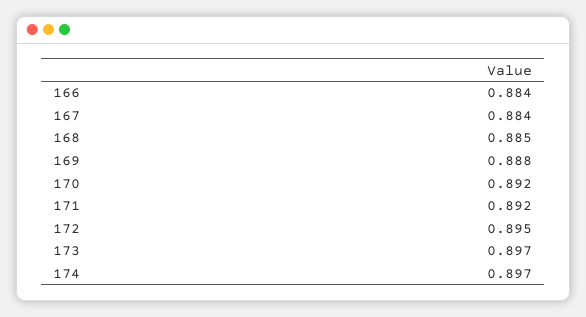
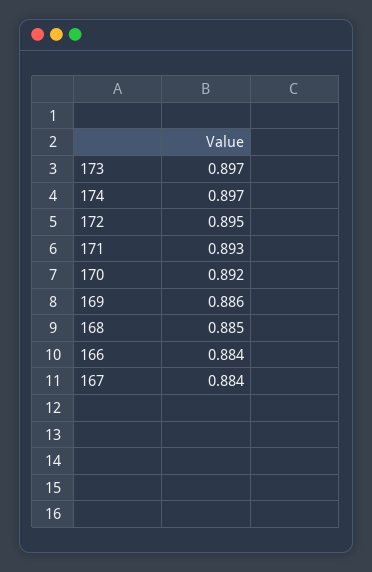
  {
    "166": 0.884,
    "167": 0.884,
    "168": 0.885,
-   "169": 0.888,
+   "169": 0.886,
    "170": 0.892,
-   "171": 0.892,
+   "171": 0.893,
    "172": 0.895,
    "173": 0.897,
    "174": 0.897
  }

